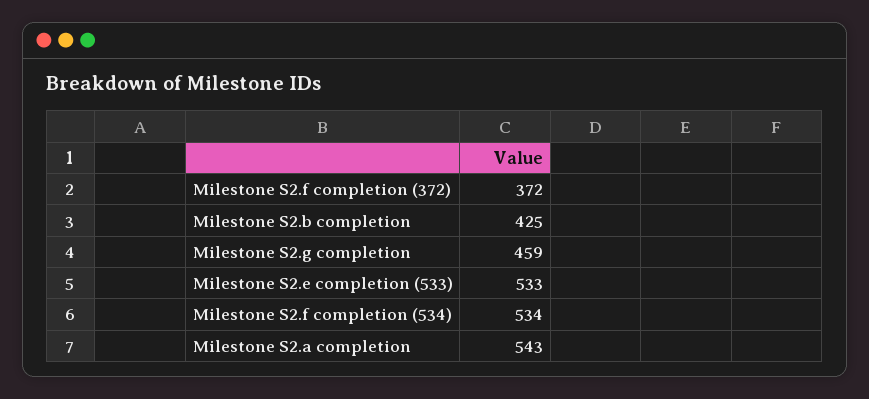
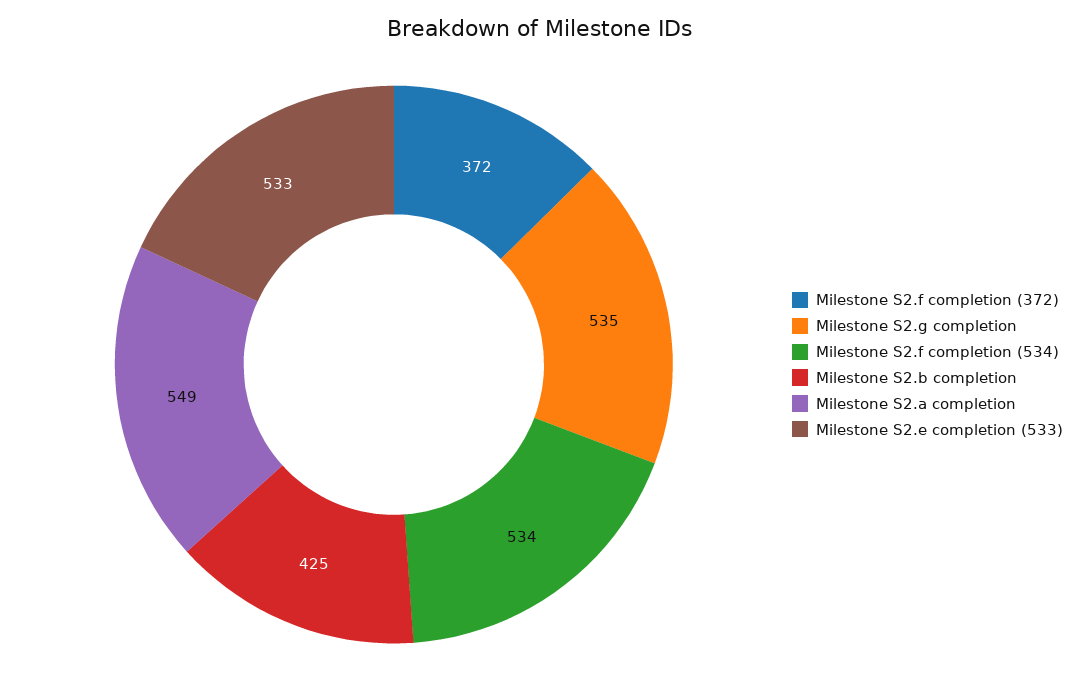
  {
    "Milestone S2.f completion (372)": 372,
    "Milestone S2.b completion": 425,
-   "Milestone S2.g completion": 459,
+   "Milestone S2.g completion": 535,
    "Milestone S2.e completion (533)": 533,
    "Milestone S2.f completion (534)": 534,
-   "Milestone S2.a completion": 543
+   "Milestone S2.a completion": 549
  }

